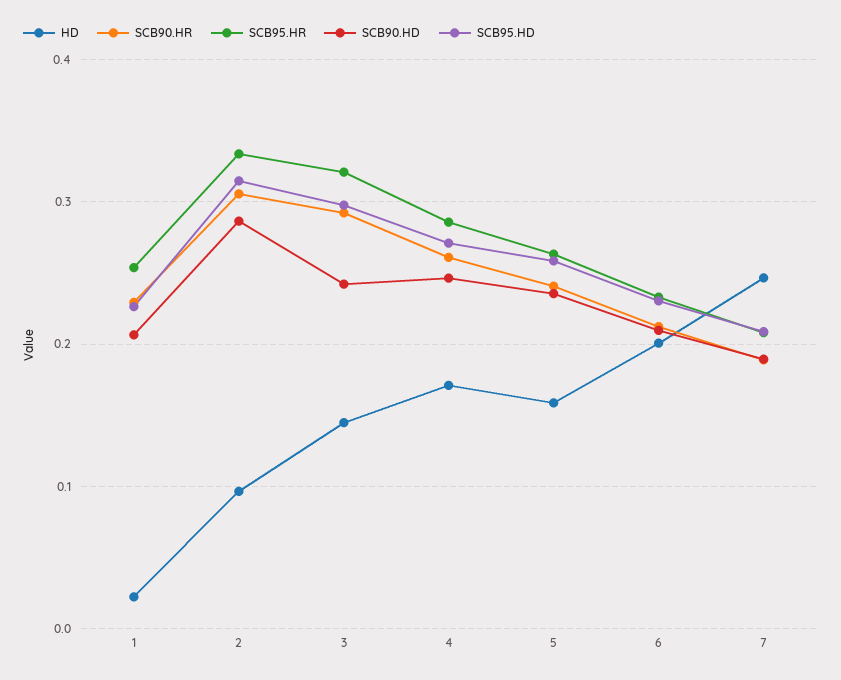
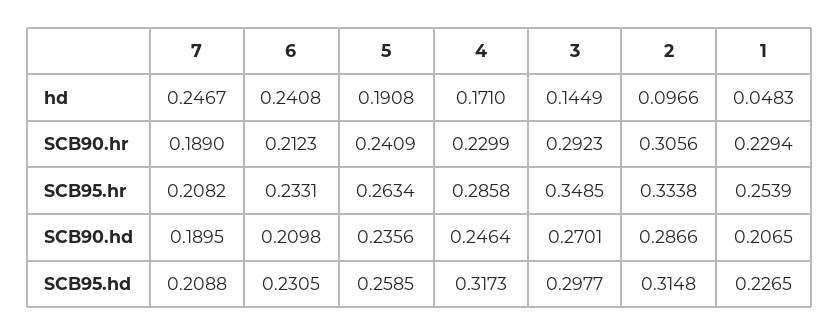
  {
    "HD": {
-     "1": 0.02,
+     "1": 0.0483,
      "2": 0.0966,
      "3": 0.1449,
      "4": 0.171,
-     "5": 0.16,
+     "5": 0.1908,
-     "6": 0.2,
+     "6": 0.2408,
      "7": 0.2467
    },
    "SCB90.HR": {
      "1": 0.2294,
      "2": 0.3056,
      "3": 0.2923,
-     "4": 0.26,
+     "4": 0.2299,
      "5": 0.2409,
      "6": 0.2123,
      "7": 0.189
    },
    "SCB95.HR": {
      "1": 0.2539,
      "2": 0.3338,
-     "3": 0.32,
+     "3": 0.3485,
      "4": 0.2858,
      "5": 0.2634,
      "6": 0.2331,
      "7": 0.2082
    },
    "SCB90.HD": {
      "1": 0.2065,
      "2": 0.2866,
-     "3": 0.24,
+     "3": 0.2701,
      "4": 0.2464,
      "5": 0.2356,
      "6": 0.2098,
      "7": 0.1895
    },
    "SCB95.HD": {
      "1": 0.2265,
      "2": 0.3148,
      "3": 0.2977,
-     "4": 0.27,
+     "4": 0.3173,
      "5": 0.2585,
      "6": 0.2305,
      "7": 0.2088
    }
  }

